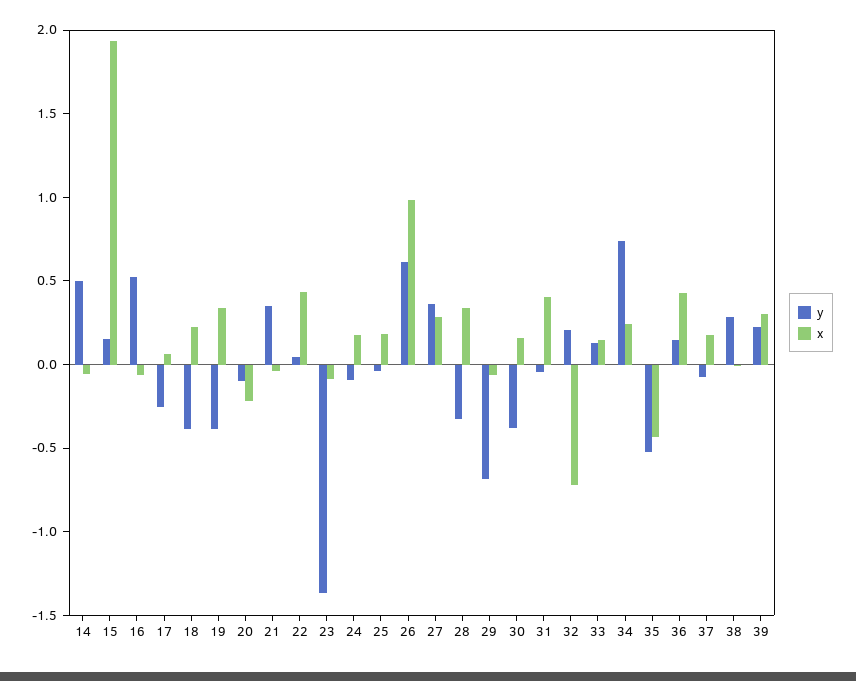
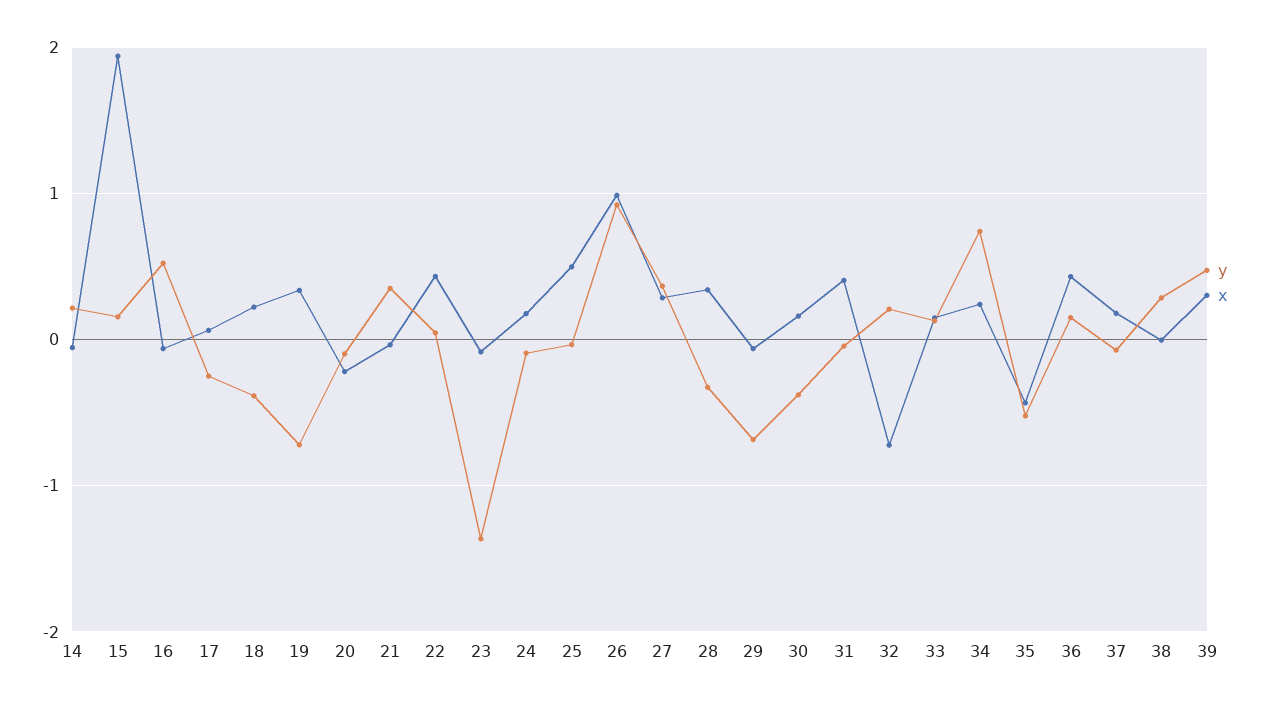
  {
    "y": {
-     "14": 0.5,
+     "14": 0.2,
      "15": 0.2,
      "16": 0.5,
      "17": -0.3,
      "18": -0.4,
-     "19": -0.4,
+     "19": -0.7,
      "20": -0.1,
      "21": 0.4,
      "22": 0,
      "23": -1.4,
      "24": -0.1,
      "25": 0,
-     "26": 0.6,
+     "26": 0.9,
      "27": 0.4,
      "28": -0.3,
      "29": -0.7,
      "30": -0.4,
      "31": 0,
      "32": 0.2,
      "33": 0.1,
      "34": 0.7,
      "35": -0.5,
      "36": 0.1,
      "37": -0.1,
      "38": 0.3,
-     "39": 0.2
+     "39": 0.5
    },
    "x": {
      "14": -0.1,
      "15": 1.9,
      "16": -0.1,
      "17": 0.1,
      "18": 0.2,
      "19": 0.3,
      "20": -0.2,
      "21": 0,
      "22": 0.4,
      "23": -0.1,
      "24": 0.2,
-     "25": 0.2,
+     "25": 0.5,
      "26": 1,
      "27": 0.3,
      "28": 0.3,
      "29": -0.1,
      "30": 0.2,
      "31": 0.4,
      "32": -0.7,
      "33": 0.1,
      "34": 0.2,
      "35": -0.4,
      "36": 0.4,
      "37": 0.2,
      "38": 0,
      "39": 0.3
    }
  }

